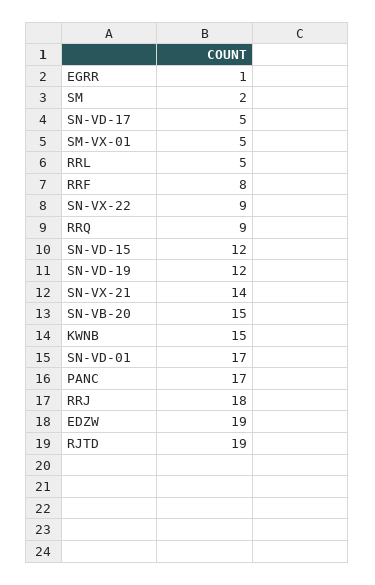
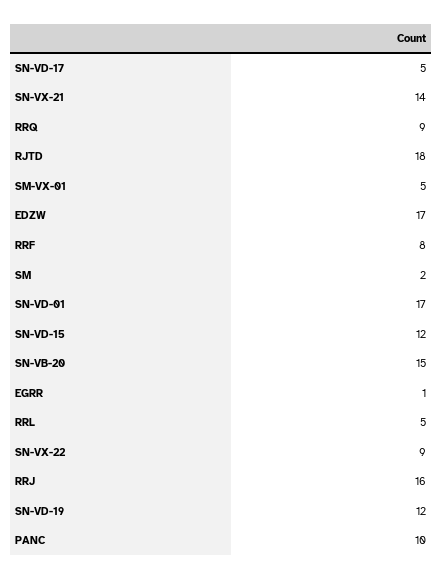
  {
    "EGRR": 1,
    "SM": 2,
    "SN-VD-17": 5,
    "SM-VX-01": 5,
    "RRL": 5,
    "RRF": 8,
    "SN-VX-22": 9,
    "RRQ": 9,
    "SN-VD-15": 12,
    "SN-VD-19": 12,
    "SN-VX-21": 14,
    "SN-VB-20": 15,
-   "KWNB": 15,
    "SN-VD-01": 17,
-   "PANC": 17,
+   "PANC": 10,
-   "RRJ": 18,
+   "RRJ": 16,
-   "EDZW": 19,
+   "EDZW": 17,
-   "RJTD": 19
+   "RJTD": 18
  }

